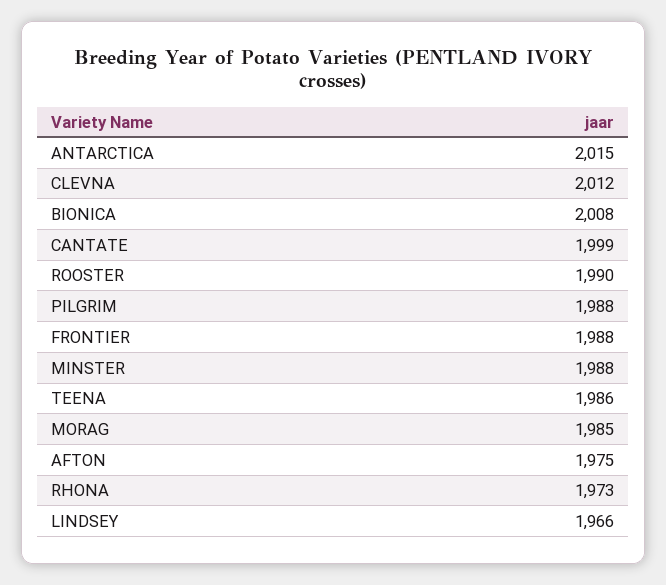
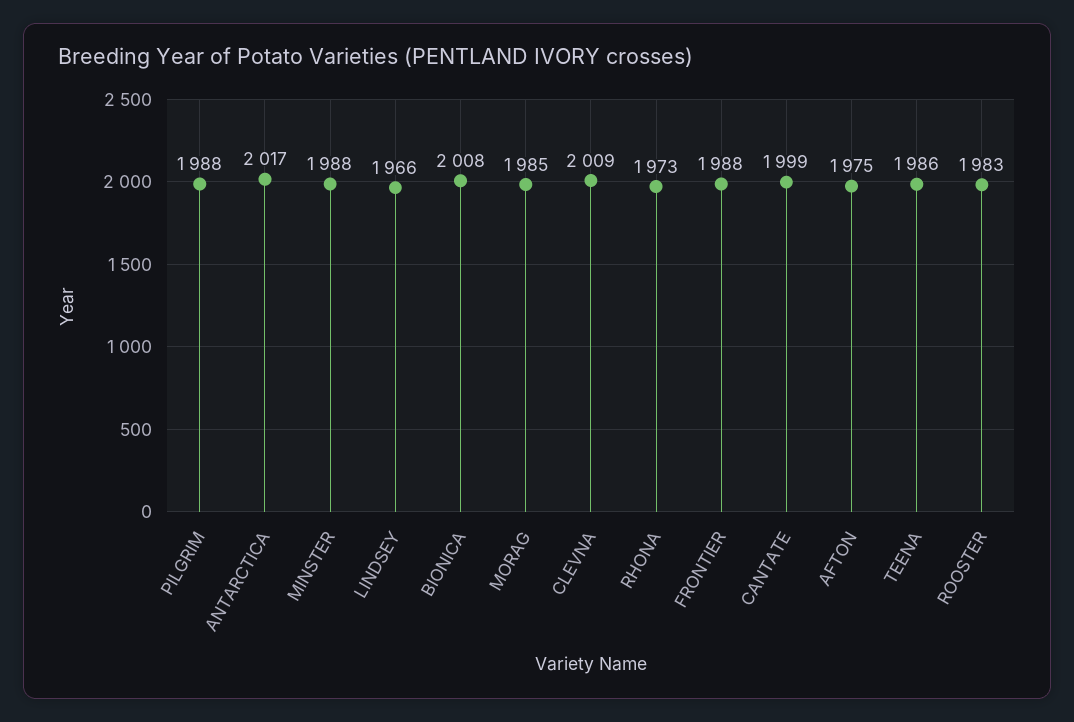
  {
-   "ANTARCTICA": 2015,
+   "ANTARCTICA": 2017,
-   "CLEVNA": 2012,
+   "CLEVNA": 2009,
    "BIONICA": 2008,
    "CANTATE": 1999,
-   "ROOSTER": 1990,
+   "ROOSTER": 1983,
    "PILGRIM": 1988,
    "FRONTIER": 1988,
    "MINSTER": 1988,
    "TEENA": 1986,
    "MORAG": 1985,
    "AFTON": 1975,
    "RHONA": 1973,
    "LINDSEY": 1966
  }

